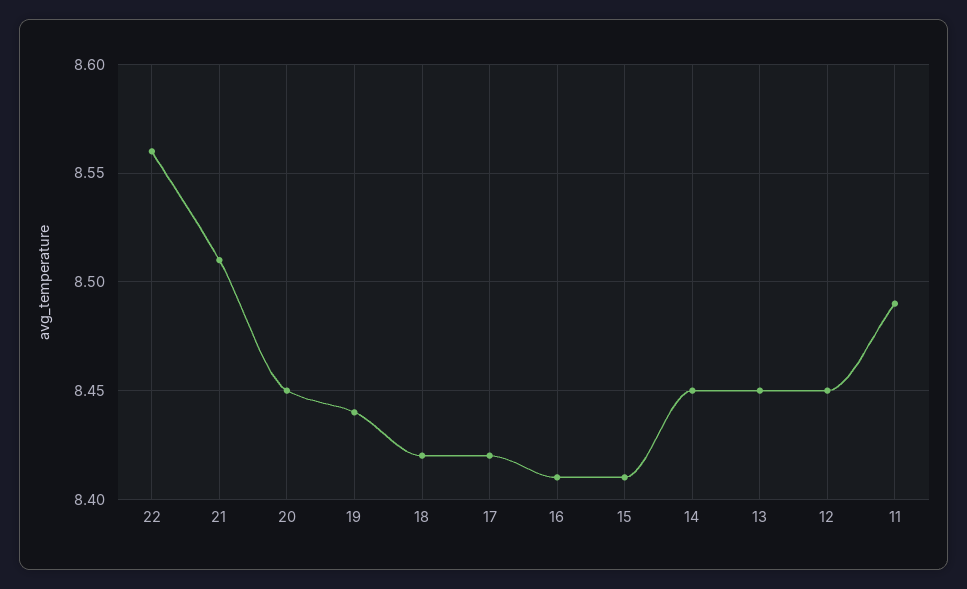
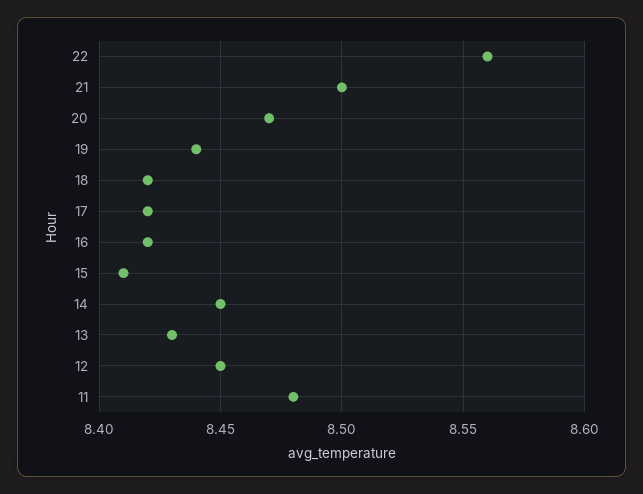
  {
    "22": 8.56,
-   "21": 8.51,
+   "21": 8.5,
-   "20": 8.45,
+   "20": 8.47,
    "19": 8.44,
    "18": 8.42,
    "17": 8.42,
-   "16": 8.41,
+   "16": 8.42,
    "15": 8.41,
    "14": 8.45,
-   "13": 8.45,
+   "13": 8.43,
    "12": 8.45,
-   "11": 8.49
+   "11": 8.48
  }

